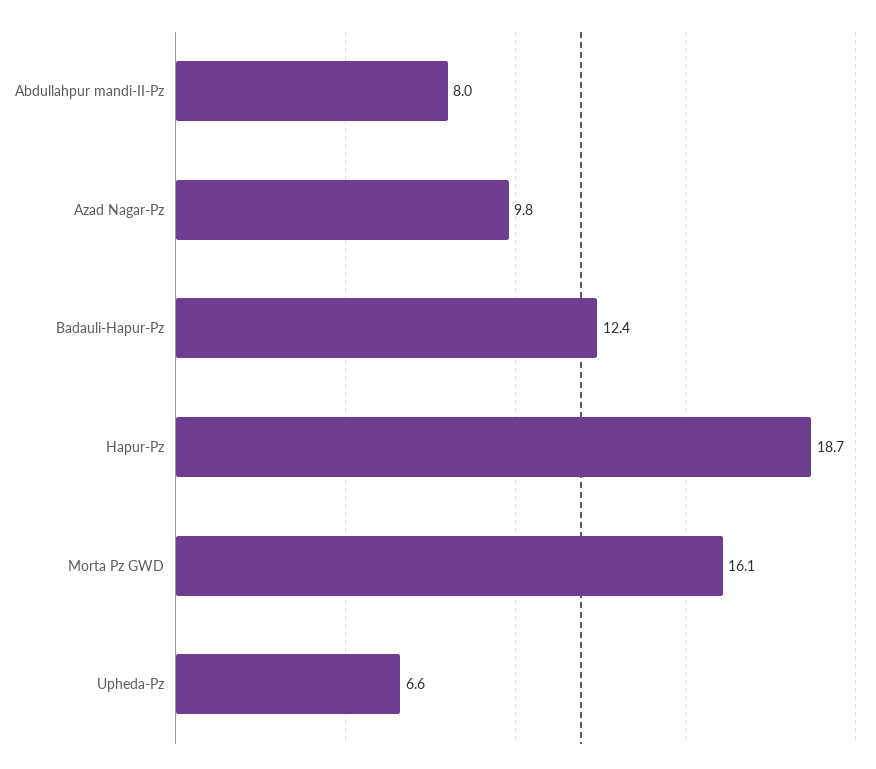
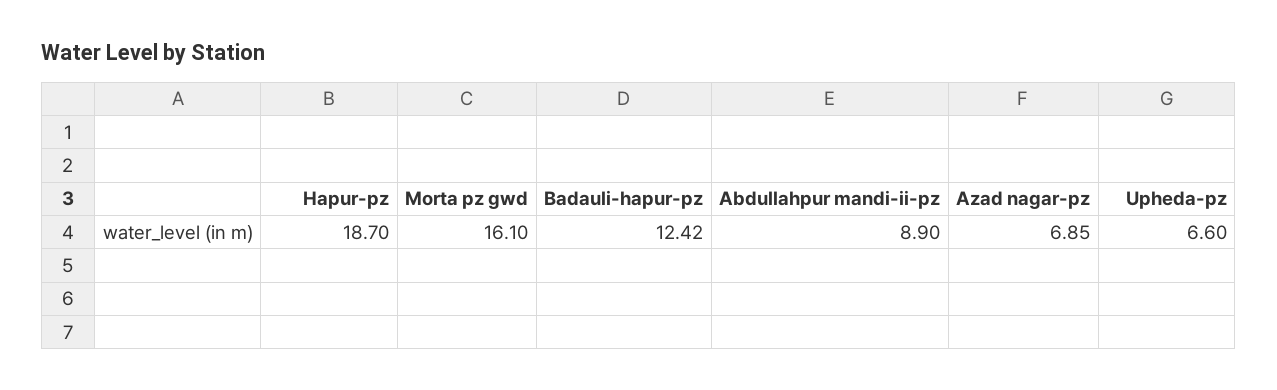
  {
-   "Abdullahpur mandi-II-Pz": 8,
+   "Abdullahpur mandi-II-Pz": 8.9,
-   "Azad Nagar-Pz": 9.8,
+   "Azad Nagar-Pz": 6.85,
    "Badauli-Hapur-Pz": 12.42,
    "Hapur-Pz": 18.7,
    "Morta Pz GWD": 16.1,
    "Upheda-Pz": 6.6
  }

